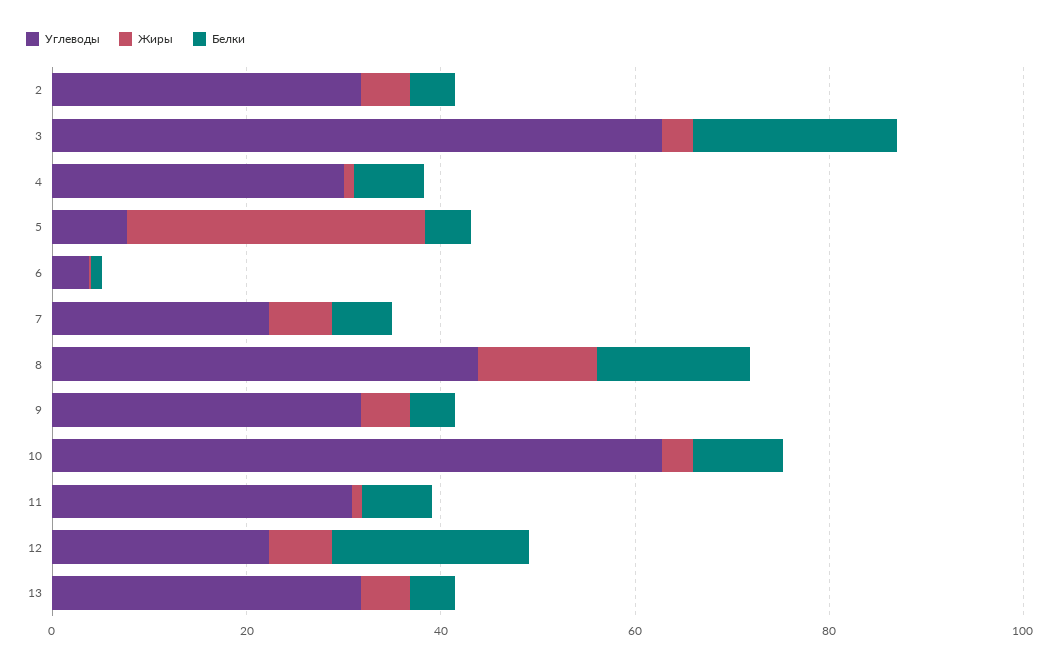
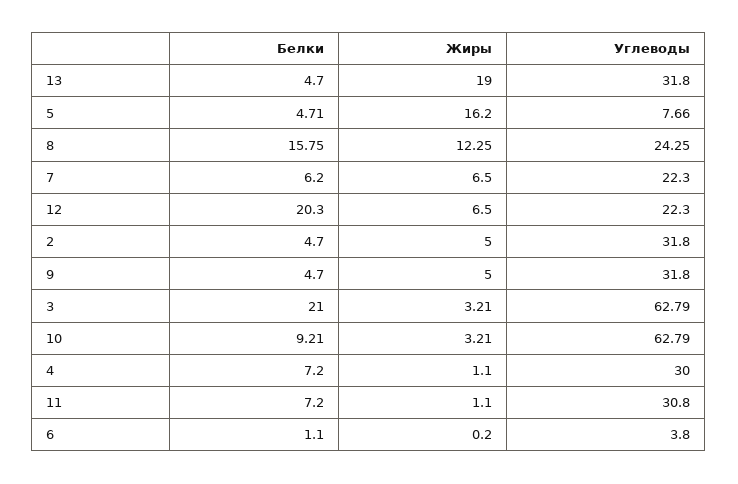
  {
    "Углеводы": {
      "2": 31.8,
      "3": 62.79,
      "4": 30,
      "5": 7.66,
      "6": 3.8,
      "7": 22.3,
-     "8": 45,
+     "8": 24.25,
      "9": 31.8,
      "10": 62.79,
      "11": 30.8,
      "12": 22.3,
      "13": 31.8
    },
    "Жиры": {
      "2": 5,
      "3": 3.21,
      "4": 1.1,
-     "5": 30,
+     "5": 16.2,
      "6": 0.2,
      "7": 6.5,
      "8": 12.25,
      "9": 5,
      "10": 3.21,
      "11": 1.1,
      "12": 6.5,
-     "13": 5
+     "13": 19
    },
    "Белки": {
      "2": 4.7,
      "3": 21,
      "4": 7.2,
      "5": 4.71,
      "6": 1.1,
      "7": 6.2,
      "8": 15.75,
      "9": 4.7,
      "10": 9.21,
      "11": 7.2,
      "12": 20.3,
      "13": 4.7
    }
  }

